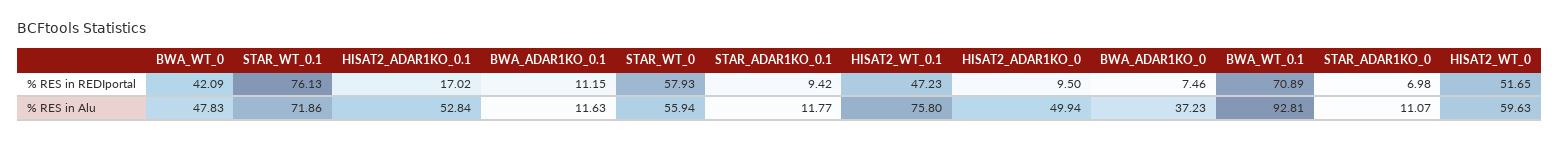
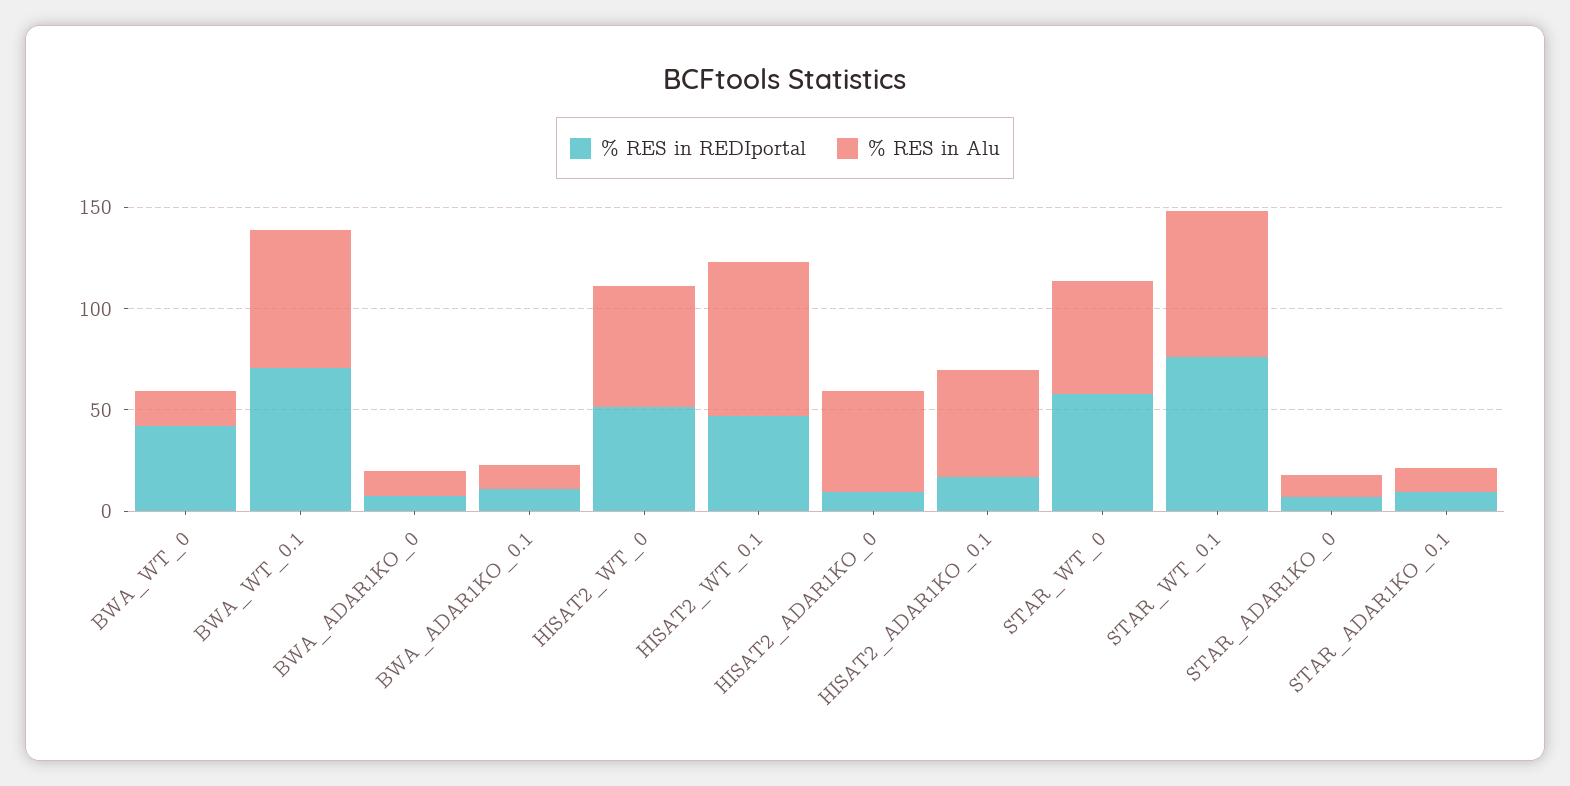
  {
    "% RES in REDIportal": {
      "BWA_WT_0": 42.09,
      "STAR_WT_0.1": 76.13,
      "HISAT2_ADAR1KO_0.1": 17.02,
      "BWA_ADAR1KO_0.1": 11.15,
      "STAR_WT_0": 57.93,
      "STAR_ADAR1KO_0.1": 9.42,
      "HISAT2_WT_0.1": 47.23,
      "HISAT2_ADAR1KO_0": 9.5,
      "BWA_ADAR1KO_0": 7.46,
      "BWA_WT_0.1": 70.89,
      "STAR_ADAR1KO_0": 6.98,
      "HISAT2_WT_0": 51.65
    },
    "% RES in Alu": {
-     "BWA_WT_0": 47.83,
+     "BWA_WT_0": 20,
      "STAR_WT_0.1": 71.86,
      "HISAT2_ADAR1KO_0.1": 52.84,
      "BWA_ADAR1KO_0.1": 11.63,
      "STAR_WT_0": 55.94,
      "STAR_ADAR1KO_0.1": 11.77,
      "HISAT2_WT_0.1": 75.8,
      "HISAT2_ADAR1KO_0": 49.94,
-     "BWA_ADAR1KO_0": 37.23,
+     "BWA_ADAR1KO_0": 10,
-     "BWA_WT_0.1": 92.81,
+     "BWA_WT_0.1": 70,
      "STAR_ADAR1KO_0": 11.07,
      "HISAT2_WT_0": 59.63
    }
  }

